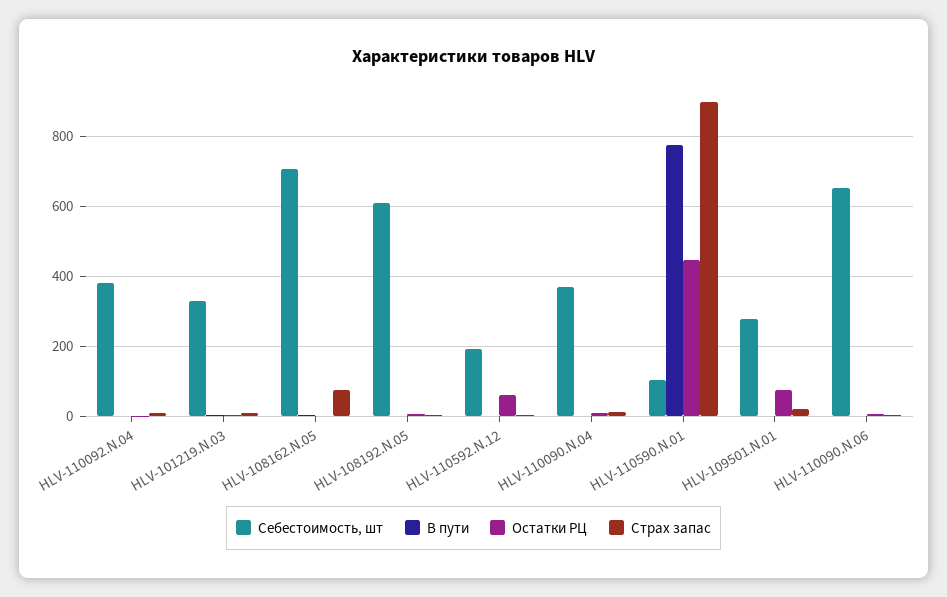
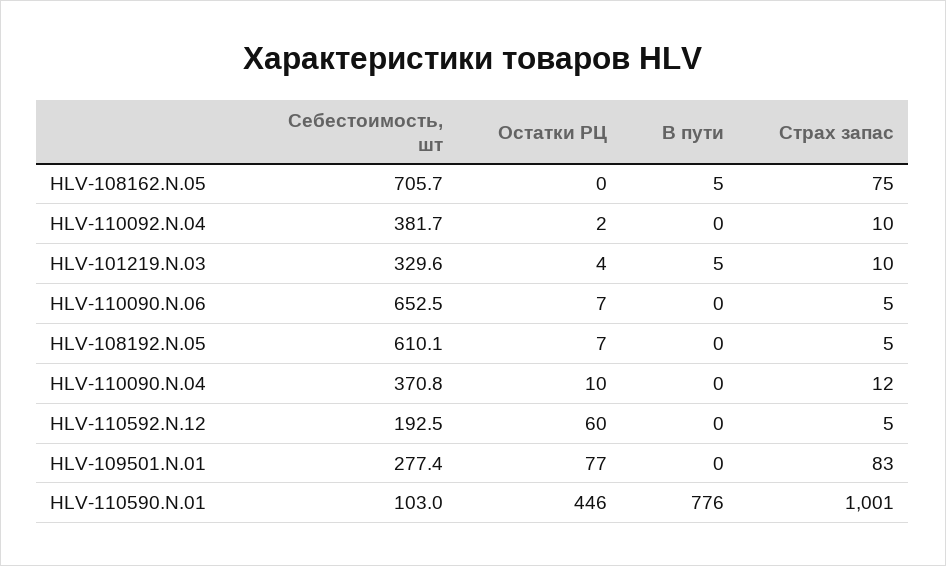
  {
    "Себестоимость, шт": {
      "HLV-110092.N.04": 381.7,
      "HLV-101219.N.03": 329.6,
      "HLV-108162.N.05": 705.7,
      "HLV-108192.N.05": 610.1,
      "HLV-110592.N.12": 192.5,
      "HLV-110090.N.04": 370.8,
      "HLV-110590.N.01": 103,
      "HLV-109501.N.01": 277.4,
      "HLV-110090.N.06": 652.5
    },
    "В пути": {
      "HLV-110092.N.04": 0,
      "HLV-101219.N.03": 5,
      "HLV-108162.N.05": 5,
      "HLV-108192.N.05": 0,
      "HLV-110592.N.12": 0,
      "HLV-110090.N.04": 0,
      "HLV-110590.N.01": 776,
      "HLV-109501.N.01": 0,
      "HLV-110090.N.06": 0
    },
    "Остатки РЦ": {
      "HLV-110092.N.04": 2,
      "HLV-101219.N.03": 4,
      "HLV-108162.N.05": 0,
      "HLV-108192.N.05": 7,
      "HLV-110592.N.12": 60,
      "HLV-110090.N.04": 10,
      "HLV-110590.N.01": 446,
      "HLV-109501.N.01": 77,
      "HLV-110090.N.06": 7
    },
    "Страх запас": {
      "HLV-110092.N.04": 10,
      "HLV-101219.N.03": 10,
      "HLV-108162.N.05": 75,
      "HLV-108192.N.05": 5,
      "HLV-110592.N.12": 5,
      "HLV-110090.N.04": 12,
-     "HLV-110590.N.01": 900,
+     "HLV-110590.N.01": 1001,
-     "HLV-109501.N.01": 20,
+     "HLV-109501.N.01": 83,
      "HLV-110090.N.06": 5
    }
  }

